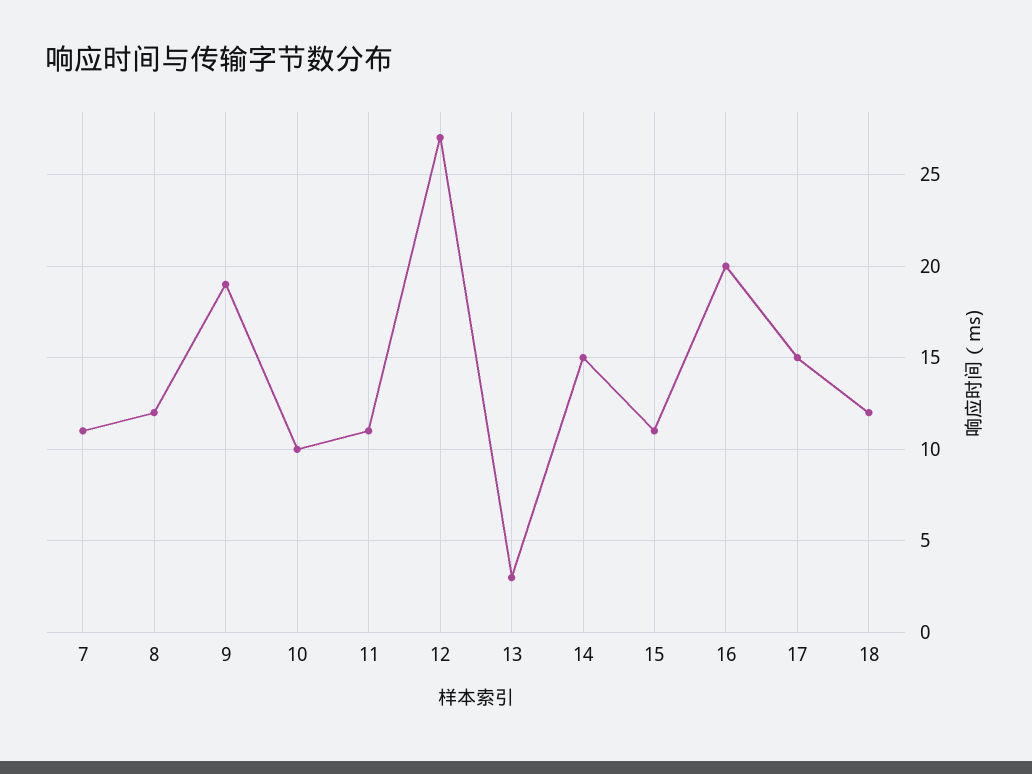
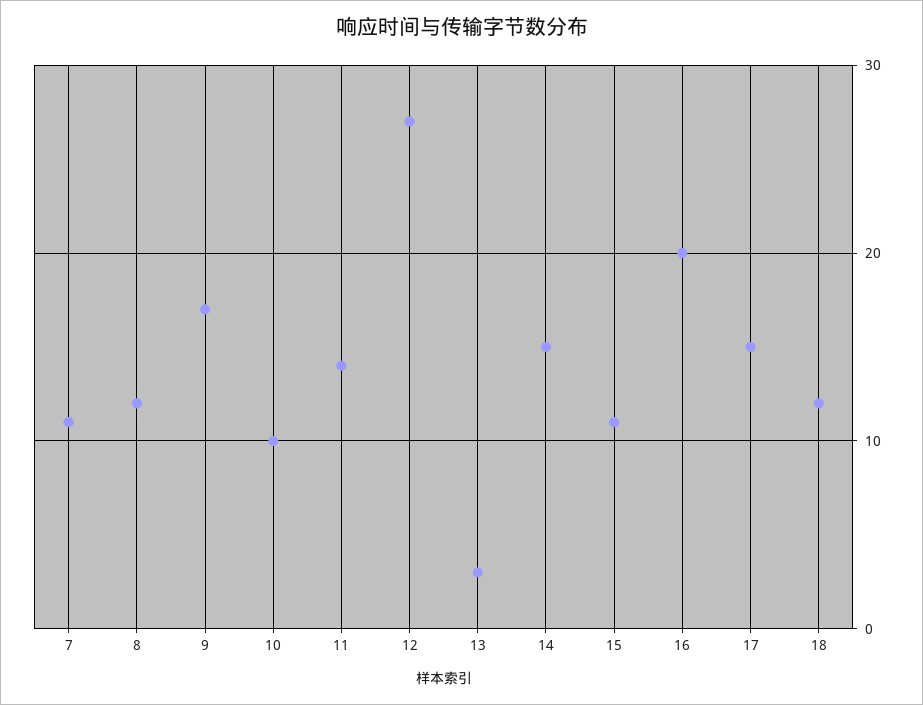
  {
    "7": 11,
    "8": 12,
-   "9": 19,
+   "9": 17,
    "10": 10,
-   "11": 11,
+   "11": 14,
    "12": 27,
    "13": 3,
    "14": 15,
    "15": 11,
    "16": 20,
    "17": 15,
    "18": 12
  }

